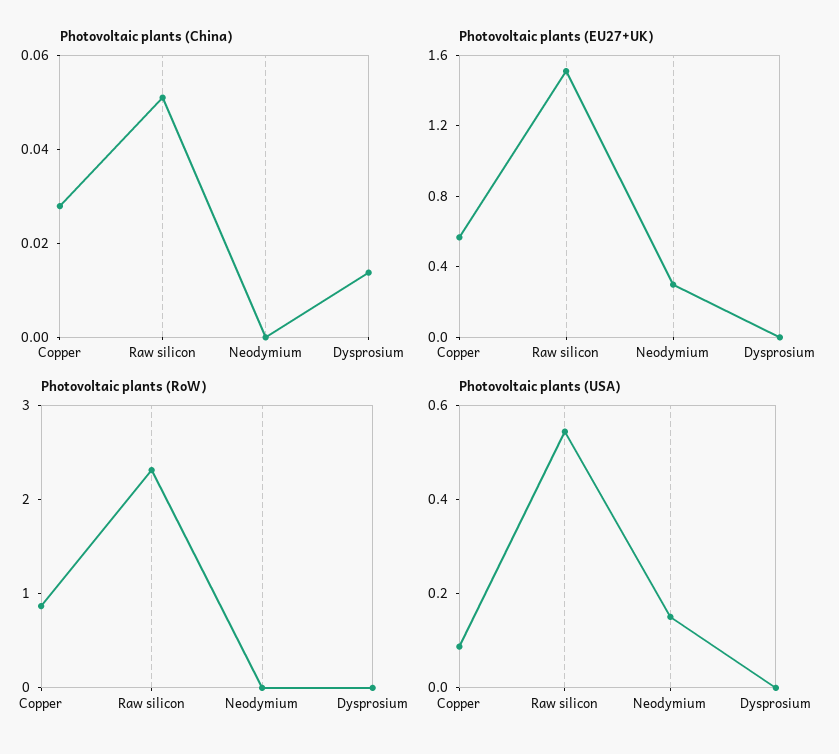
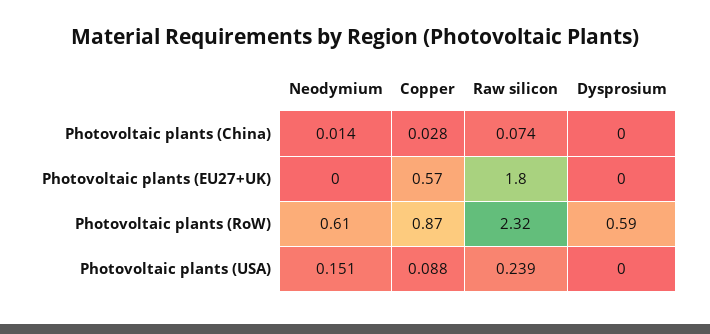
  {
    "Photovoltaic plants (China)": {
      "Copper": 0.028,
-     "Raw silicon": 0.05,
+     "Raw silicon": 0.074,
-     "Neodymium": 0,
+     "Neodymium": 0.014,
-     "Dysprosium": 0.015
+     "Dysprosium": 0
    },
    "Photovoltaic plants (EU27+UK)": {
      "Copper": 0.57,
-     "Raw silicon": 1.5,
+     "Raw silicon": 1.8,
-     "Neodymium": 0.3,
+     "Neodymium": 0,
      "Dysprosium": 0
    },
    "Photovoltaic plants (RoW)": {
      "Copper": 0.87,
      "Raw silicon": 2.32,
-     "Neodymium": 0,
+     "Neodymium": 0.61,
-     "Dysprosium": 0
+     "Dysprosium": 0.59
    },
    "Photovoltaic plants (USA)": {
      "Copper": 0.088,
-     "Raw silicon": 0.55,
+     "Raw silicon": 0.239,
      "Neodymium": 0.151,
      "Dysprosium": 0
    }
  }

